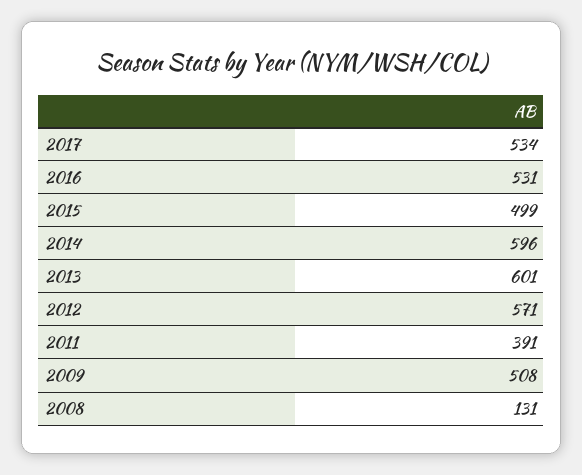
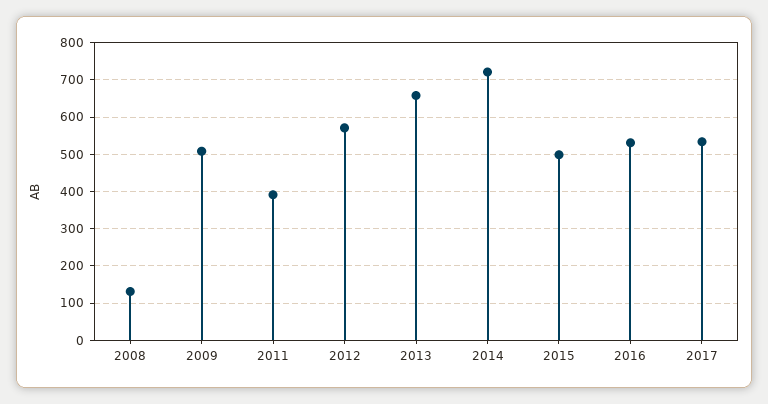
  {
    "2017": 534,
    "2016": 531,
    "2015": 499,
-   "2014": 596,
+   "2014": 720,
-   "2013": 601,
+   "2013": 660,
    "2012": 571,
    "2011": 391,
    "2009": 508,
    "2008": 131
  }

